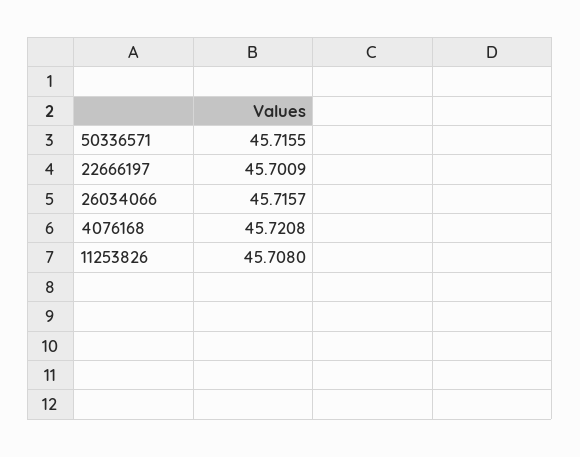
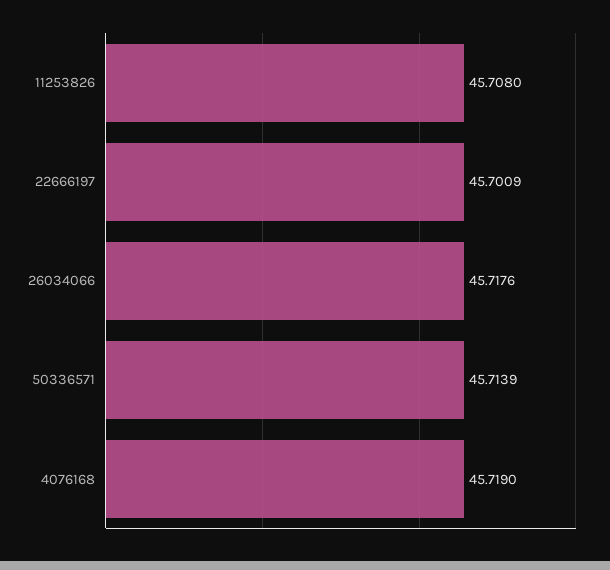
  {
-   "50336571": 45.7155,
+   "50336571": 45.7139,
    "22666197": 45.7009,
-   "26034066": 45.7157,
+   "26034066": 45.7176,
-   "4076168": 45.7208,
+   "4076168": 45.719,
    "11253826": 45.708
  }

